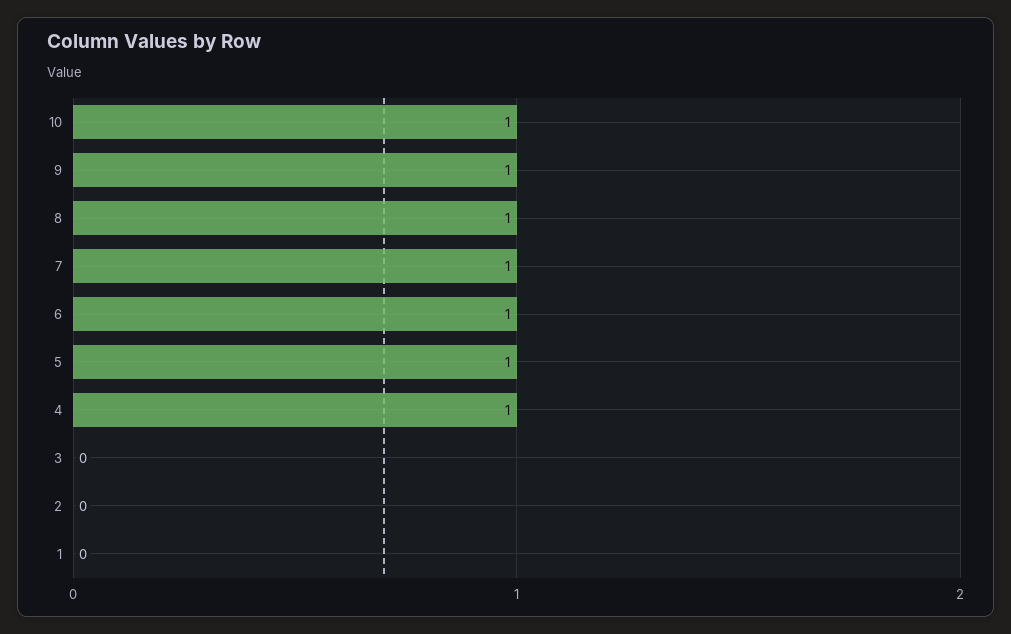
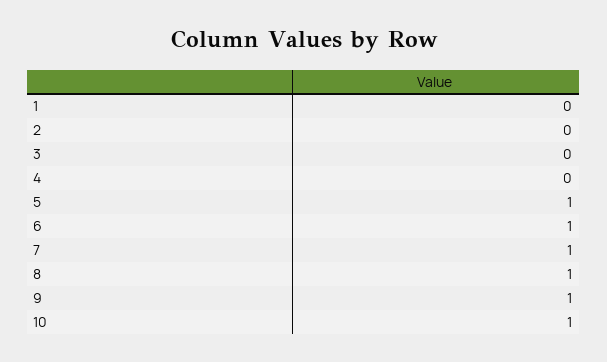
  {
    "10": 1,
    "9": 1,
    "8": 1,
    "7": 1,
    "6": 1,
    "5": 1,
-   "4": 1,
+   "4": 0,
    "3": 0,
    "2": 0,
    "1": 0
  }

